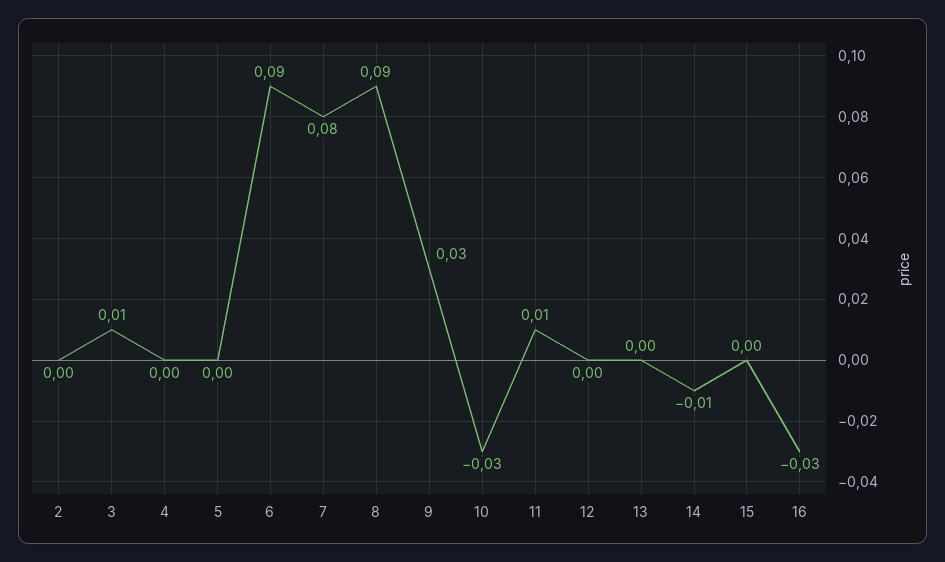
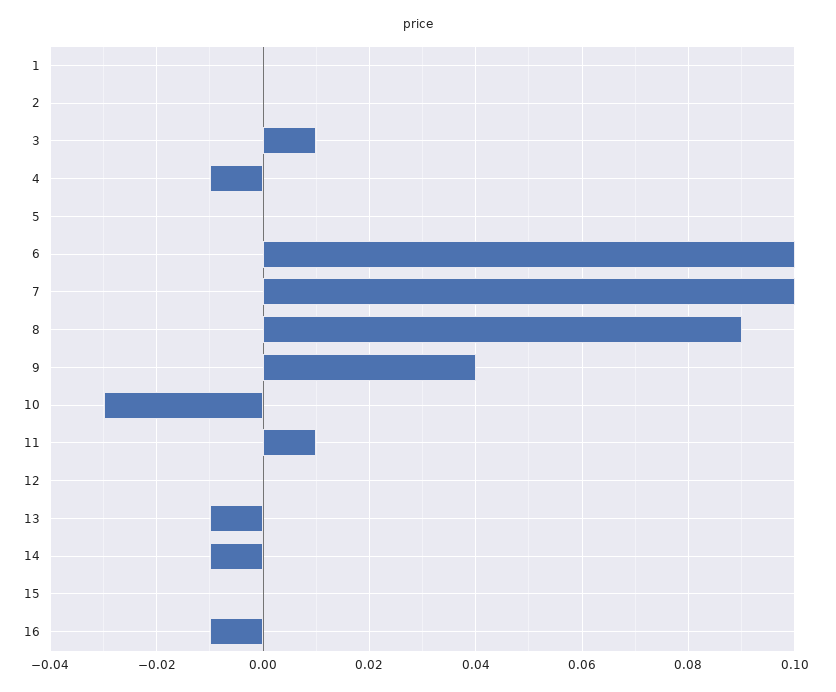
  {
    "2": 0,
    "3": 0.01,
-   "4": 0,
+   "4": -0.01,
    "5": 0,
-   "6": 0.09,
+   "6": 0.1,
-   "7": 0.08,
+   "7": 0.1,
    "8": 0.09,
-   "9": 0.03,
+   "9": 0.04,
    "10": -0.03,
    "11": 0.01,
    "12": 0,
-   "13": 0,
+   "13": -0.01,
    "14": -0.01,
    "15": 0,
-   "16": -0.03
+   "16": -0.01,
+   "1": 0
  }

